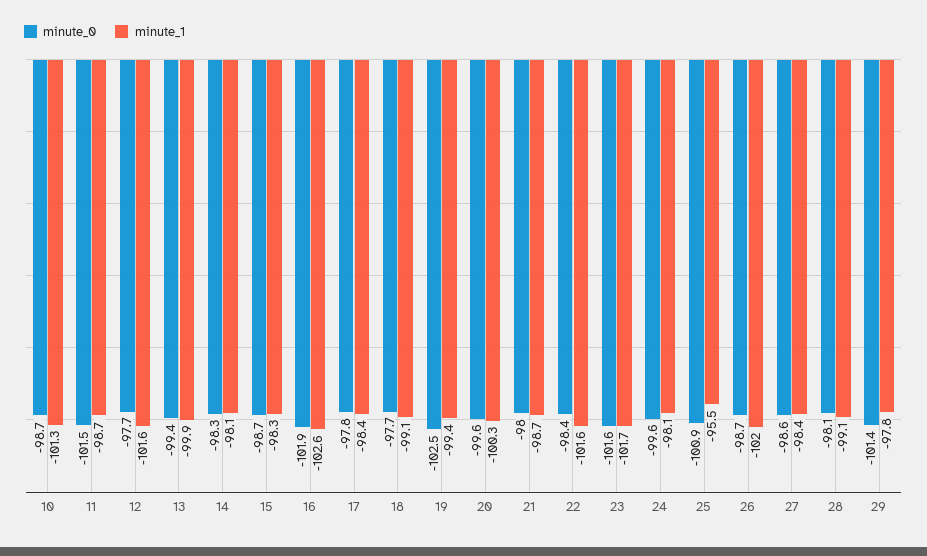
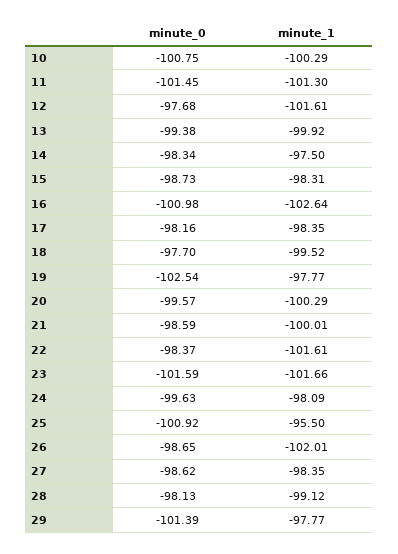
  {
    "minute_0": {
-     "10": -98.7,
+     "10": -100.75,
      "11": -101.45,
      "12": -97.68,
      "13": -99.38,
      "14": -98.34,
      "15": -98.73,
-     "16": -101.9,
+     "16": -100.98,
-     "17": -97.8,
+     "17": -98.16,
      "18": -97.7,
      "19": -102.54,
      "20": -99.57,
-     "21": -98,
+     "21": -98.59,
      "22": -98.37,
      "23": -101.59,
      "24": -99.63,
      "25": -100.92,
      "26": -98.65,
      "27": -98.62,
      "28": -98.13,
      "29": -101.39
    },
    "minute_1": {
-     "10": -101.3,
+     "10": -100.29,
-     "11": -98.7,
+     "11": -101.3,
      "12": -101.61,
      "13": -99.92,
-     "14": -98.1,
+     "14": -97.5,
      "15": -98.31,
      "16": -102.64,
      "17": -98.35,
-     "18": -99.1,
+     "18": -99.52,
-     "19": -99.4,
+     "19": -97.77,
      "20": -100.29,
-     "21": -98.7,
+     "21": -100.01,
      "22": -101.61,
      "23": -101.66,
      "24": -98.09,
      "25": -95.5,
      "26": -102.01,
      "27": -98.35,
      "28": -99.12,
      "29": -97.77
    }
  }

